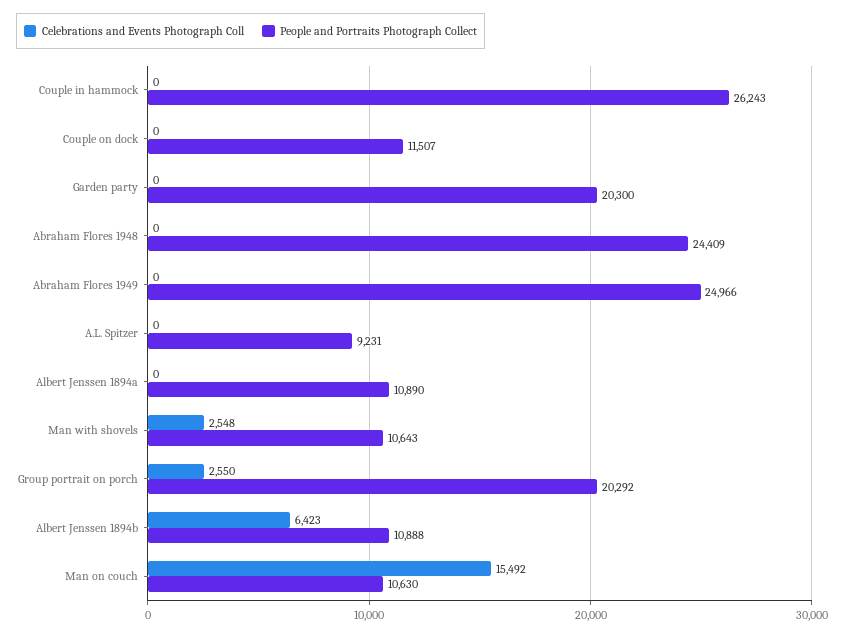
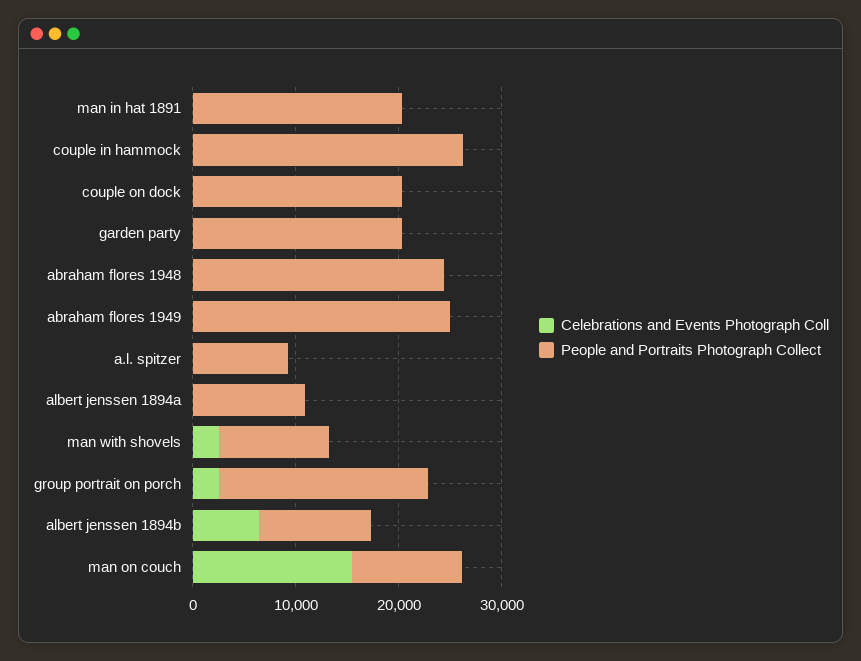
  {
    "Celebrations and Events Photograph Coll": {
      "Couple in hammock": 0,
      "Couple on dock": 0,
      "Garden party": 0,
      "Abraham Flores 1948": 0,
      "Abraham Flores 1949": 0,
      "A.L. Spitzer": 0,
      "Albert Jenssen 1894a": 0,
      "Man with shovels": 2548,
      "Group portrait on porch": 2550,
      "Albert Jenssen 1894b": 6423,
-     "Man on couch": 15492
+     "Man on couch": 15492,
+     "man in hat 1891": 0
    },
    "People and Portraits Photograph Collect": {
      "Couple in hammock": 26243,
-     "Couple on dock": 11507,
+     "Couple on dock": 20000,
      "Garden party": 20300,
      "Abraham Flores 1948": 24409,
      "Abraham Flores 1949": 24966,
      "A.L. Spitzer": 9231,
      "Albert Jenssen 1894a": 10890,
      "Man with shovels": 10643,
      "Group portrait on porch": 20292,
      "Albert Jenssen 1894b": 10888,
-     "Man on couch": 10630
+     "Man on couch": 10630,
+     "man in hat 1891": 20000
    }
  }

